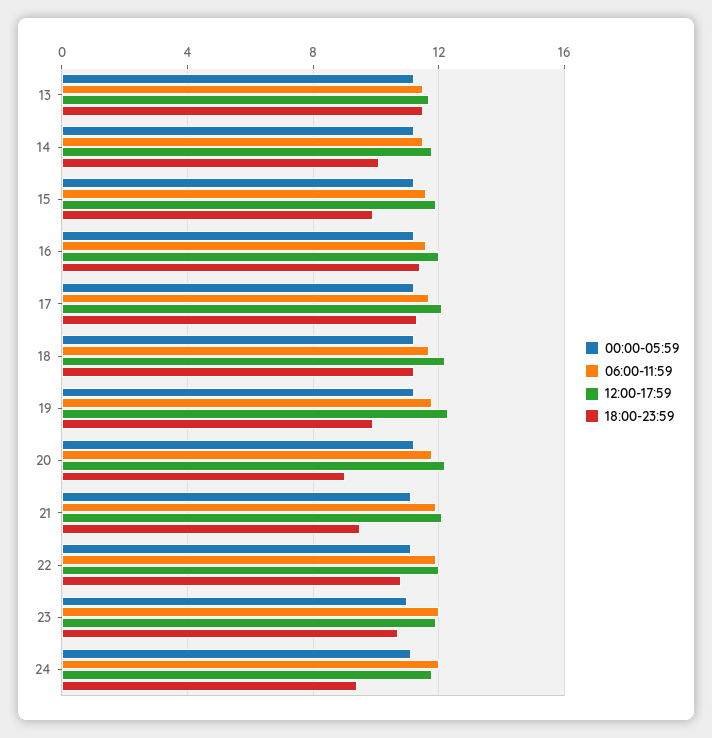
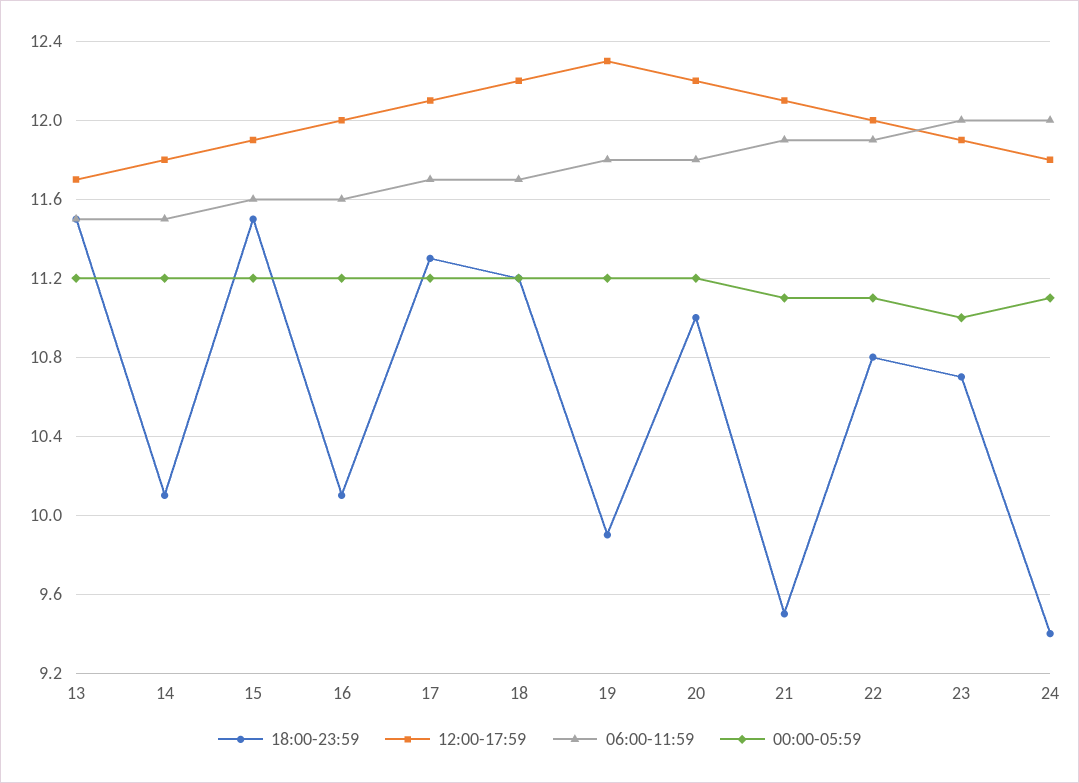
  {
    "00:00-05:59": {
      "13": 11.2,
      "14": 11.2,
      "15": 11.2,
      "16": 11.2,
      "17": 11.2,
      "18": 11.2,
      "19": 11.2,
      "20": 11.2,
      "21": 11.1,
      "22": 11.1,
      "23": 11,
      "24": 11.1
    },
    "06:00-11:59": {
      "13": 11.5,
      "14": 11.5,
      "15": 11.6,
      "16": 11.6,
      "17": 11.7,
      "18": 11.7,
      "19": 11.8,
      "20": 11.8,
      "21": 11.9,
      "22": 11.9,
      "23": 12,
      "24": 12
    },
    "12:00-17:59": {
      "13": 11.7,
      "14": 11.8,
      "15": 11.9,
      "16": 12,
      "17": 12.1,
      "18": 12.2,
      "19": 12.3,
      "20": 12.2,
      "21": 12.1,
      "22": 12,
      "23": 11.9,
      "24": 11.8
    },
    "18:00-23:59": {
      "13": 11.5,
      "14": 10.1,
-     "15": 10,
+     "15": 11.5,
-     "16": 11.5,
+     "16": 10.1,
      "17": 11.3,
      "18": 11.2,
      "19": 9.9,
-     "20": 9,
+     "20": 11,
      "21": 9.5,
      "22": 10.8,
      "23": 10.7,
      "24": 9.4
    }
  }

